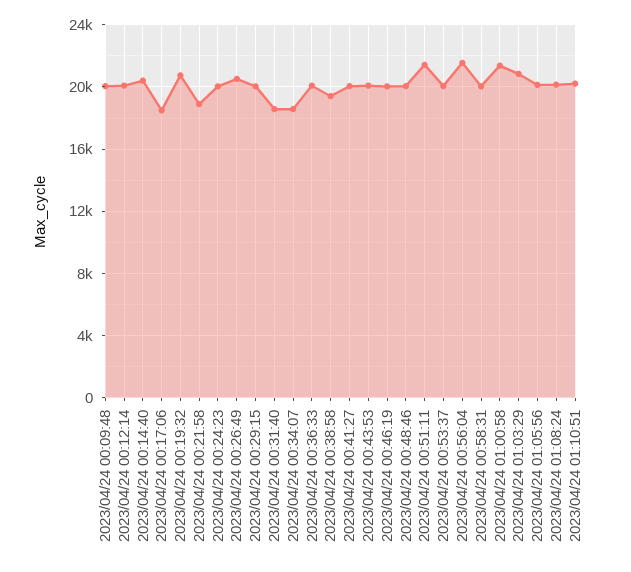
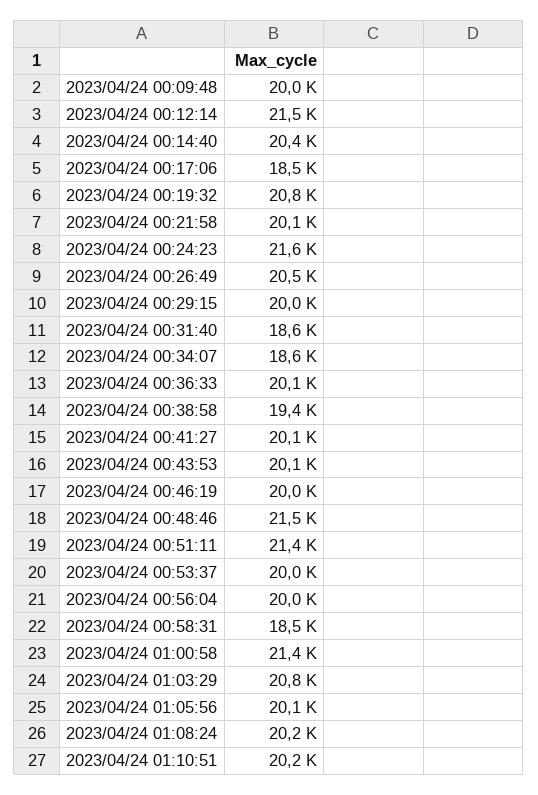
  {
    "2023/04/24 00:09:48": 20000,
-   "2023/04/24 00:12:14": 20000,
+   "2023/04/24 00:12:14": 21500,
    "2023/04/24 00:14:40": 20400,
    "2023/04/24 00:17:06": 18500,
    "2023/04/24 00:19:32": 20800,
-   "2023/04/24 00:21:58": 19000,
+   "2023/04/24 00:21:58": 20100,
-   "2023/04/24 00:24:23": 20000,
+   "2023/04/24 00:24:23": 21600,
    "2023/04/24 00:26:49": 20500,
    "2023/04/24 00:29:15": 20000,
    "2023/04/24 00:31:40": 18600,
    "2023/04/24 00:34:07": 18600,
    "2023/04/24 00:36:33": 20100,
    "2023/04/24 00:38:58": 19400,
    "2023/04/24 00:41:27": 20100,
    "2023/04/24 00:43:53": 20100,
    "2023/04/24 00:46:19": 20000,
-   "2023/04/24 00:48:46": 20000,
+   "2023/04/24 00:48:46": 21500,
    "2023/04/24 00:51:11": 21400,
    "2023/04/24 00:53:37": 20000,
-   "2023/04/24 00:56:04": 21500,
+   "2023/04/24 00:56:04": 20000,
-   "2023/04/24 00:58:31": 20000,
+   "2023/04/24 00:58:31": 18500,
    "2023/04/24 01:00:58": 21400,
    "2023/04/24 01:03:29": 20800,
    "2023/04/24 01:05:56": 20100,
    "2023/04/24 01:08:24": 20200,
    "2023/04/24 01:10:51": 20200
  }

